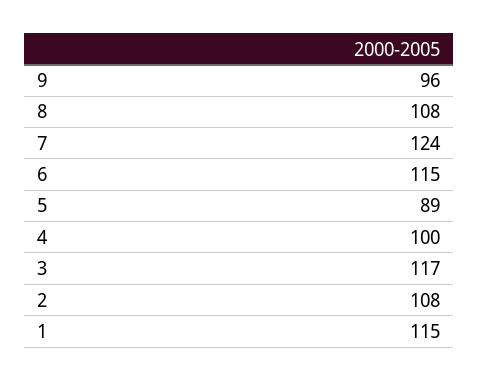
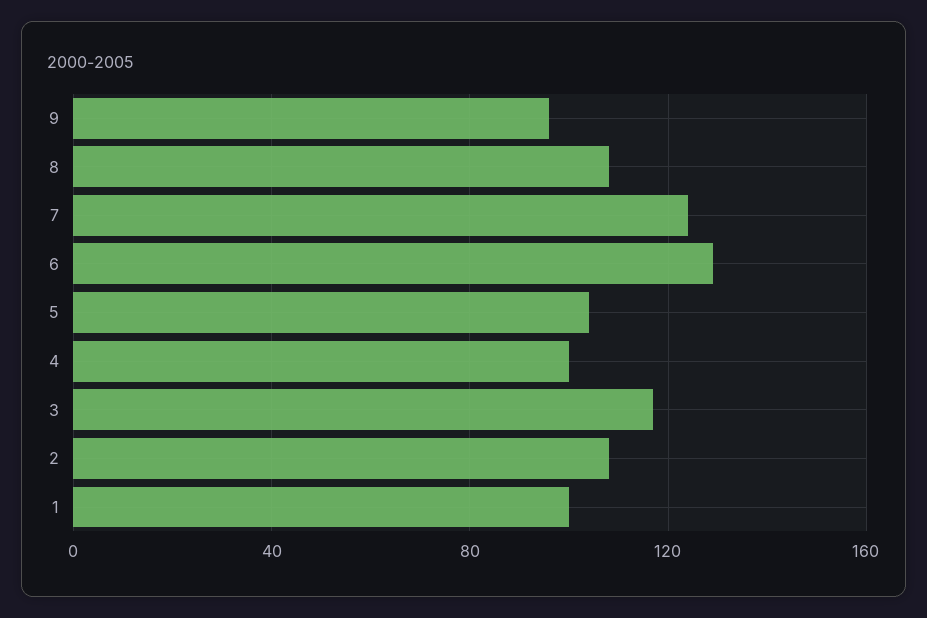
  {
    "9": 96,
    "8": 108,
    "7": 124,
-   "6": 115,
+   "6": 130,
-   "5": 89,
+   "5": 105,
    "4": 100,
    "3": 117,
    "2": 108,
-   "1": 115
+   "1": 100
  }

